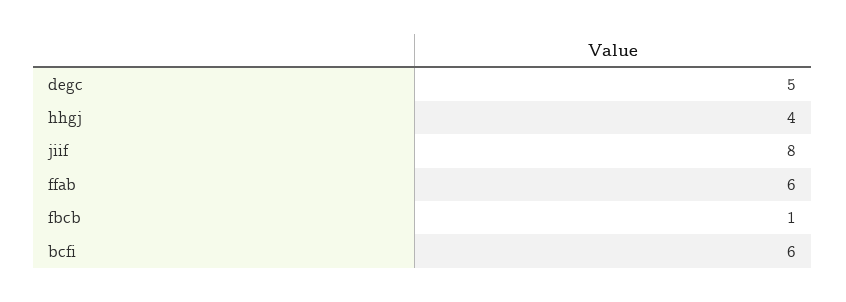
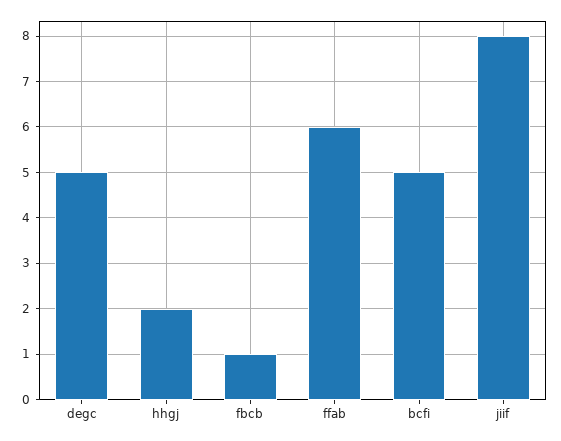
  {
    "degc": 5,
-   "hhgj": 4,
+   "hhgj": 2,
    "jiif": 8,
    "ffab": 6,
    "fbcb": 1,
-   "bcfi": 6
+   "bcfi": 5
  }

